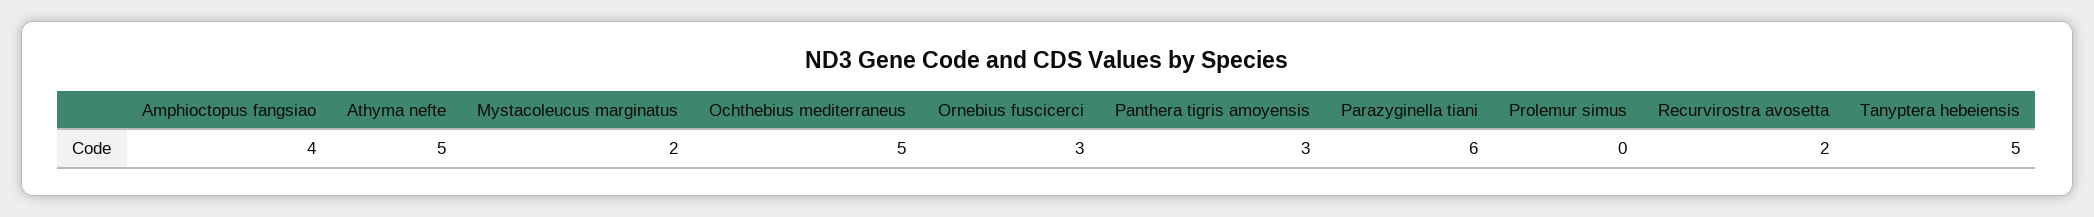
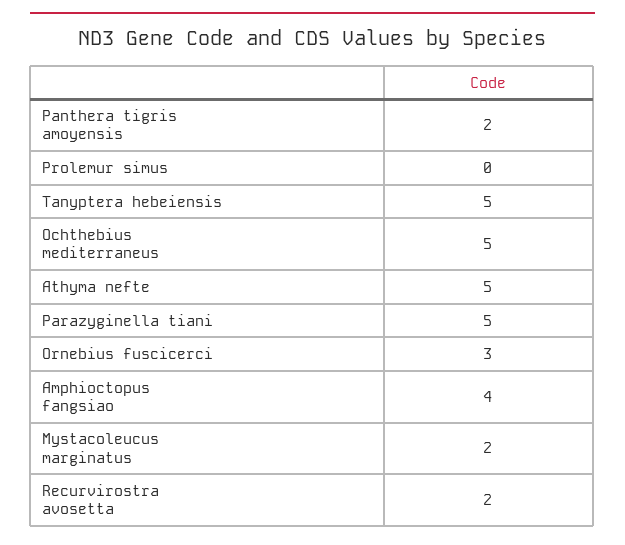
  {
    "Amphioctopus fangsiao": 4,
    "Athyma nefte": 5,
    "Mystacoleucus marginatus": 2,
    "Ochthebius mediterraneus": 5,
    "Ornebius fuscicerci": 3,
-   "Panthera tigris amoyensis": 3,
+   "Panthera tigris amoyensis": 2,
-   "Parazyginella tiani": 6,
+   "Parazyginella tiani": 5,
    "Prolemur simus": 0,
    "Recurvirostra avosetta": 2,
    "Tanyptera hebeiensis": 5
  }

